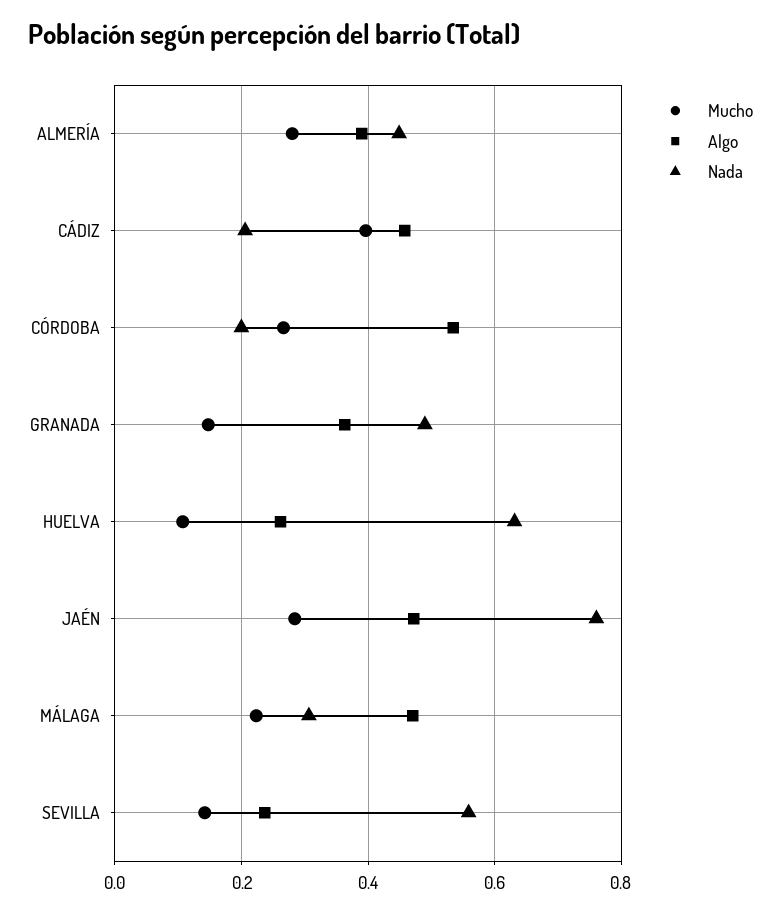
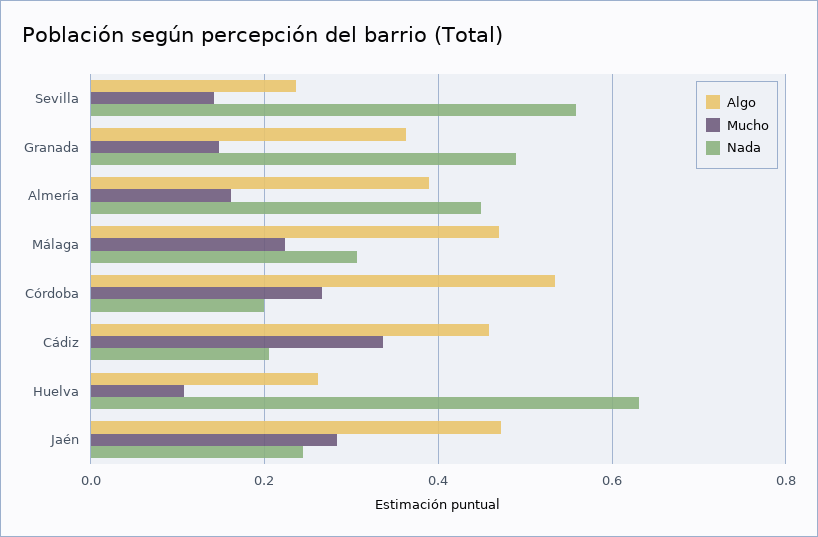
  {
    "Mucho": {
-     "ALMERÍA": 0.28,
+     "ALMERÍA": 0.16,
-     "CÁDIZ": 0.4,
+     "CÁDIZ": 0.34,
      "CÓRDOBA": 0.26,
      "GRANADA": 0.14,
      "HUELVA": 0.1,
      "JAÉN": 0.28,
      "MÁLAGA": 0.22,
      "SEVILLA": 0.14
    },
    "Algo": {
      "ALMERÍA": 0.38,
      "CÁDIZ": 0.46,
      "CÓRDOBA": 0.54,
      "GRANADA": 0.36,
      "HUELVA": 0.26,
      "JAÉN": 0.48,
      "MÁLAGA": 0.48,
      "SEVILLA": 0.24
    },
    "Nada": {
      "ALMERÍA": 0.44,
      "CÁDIZ": 0.2,
      "CÓRDOBA": 0.2,
      "GRANADA": 0.48,
      "HUELVA": 0.64,
-     "JAÉN": 0.76,
+     "JAÉN": 0.24,
      "MÁLAGA": 0.3,
      "SEVILLA": 0.56
    }
  }

